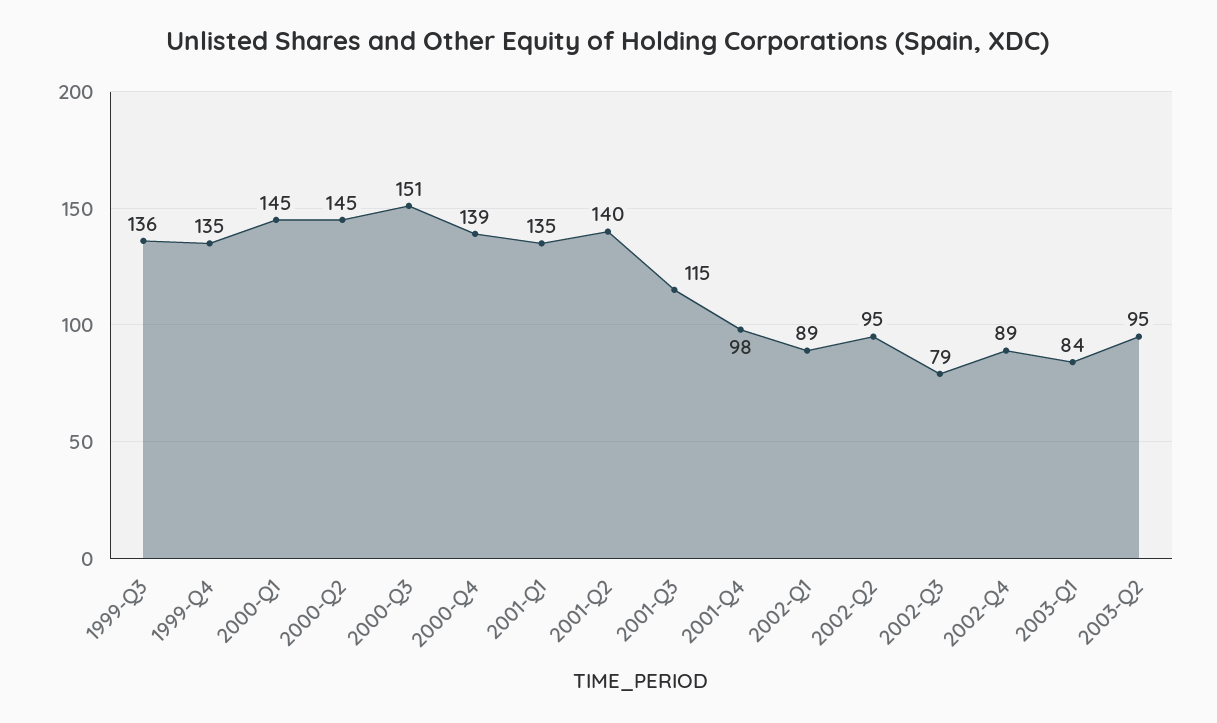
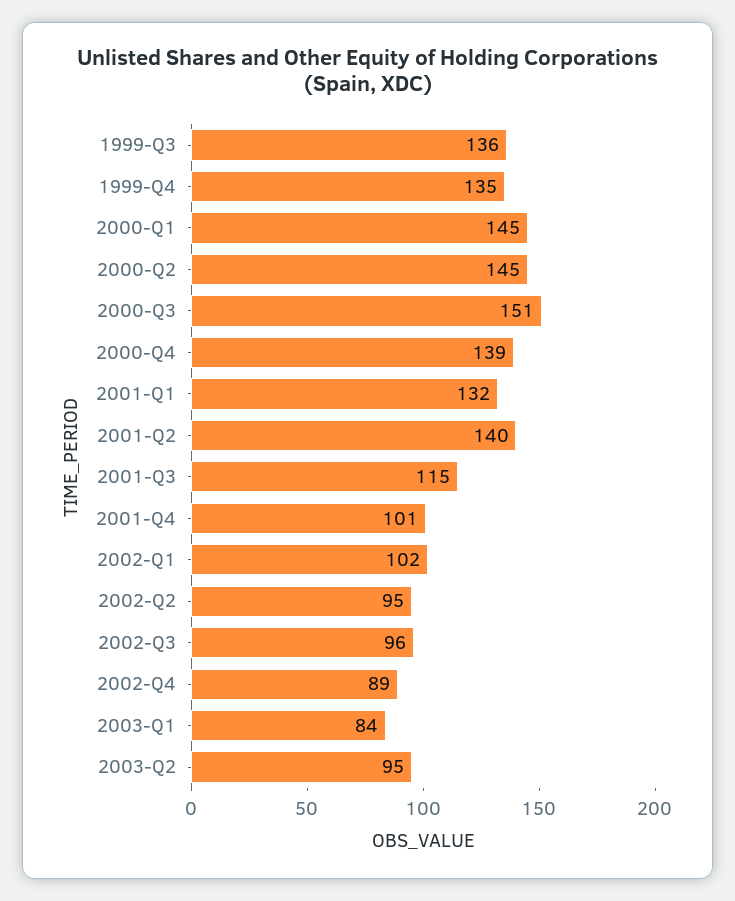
  {
    "1999-Q3": 136,
    "1999-Q4": 135,
    "2000-Q1": 145,
    "2000-Q2": 145,
    "2000-Q3": 151,
    "2000-Q4": 139,
-   "2001-Q1": 135,
+   "2001-Q1": 132,
    "2001-Q2": 140,
    "2001-Q3": 115,
-   "2001-Q4": 98,
+   "2001-Q4": 101,
-   "2002-Q1": 89,
+   "2002-Q1": 102,
    "2002-Q2": 95,
-   "2002-Q3": 79,
+   "2002-Q3": 96,
    "2002-Q4": 89,
    "2003-Q1": 84,
    "2003-Q2": 95
  }

